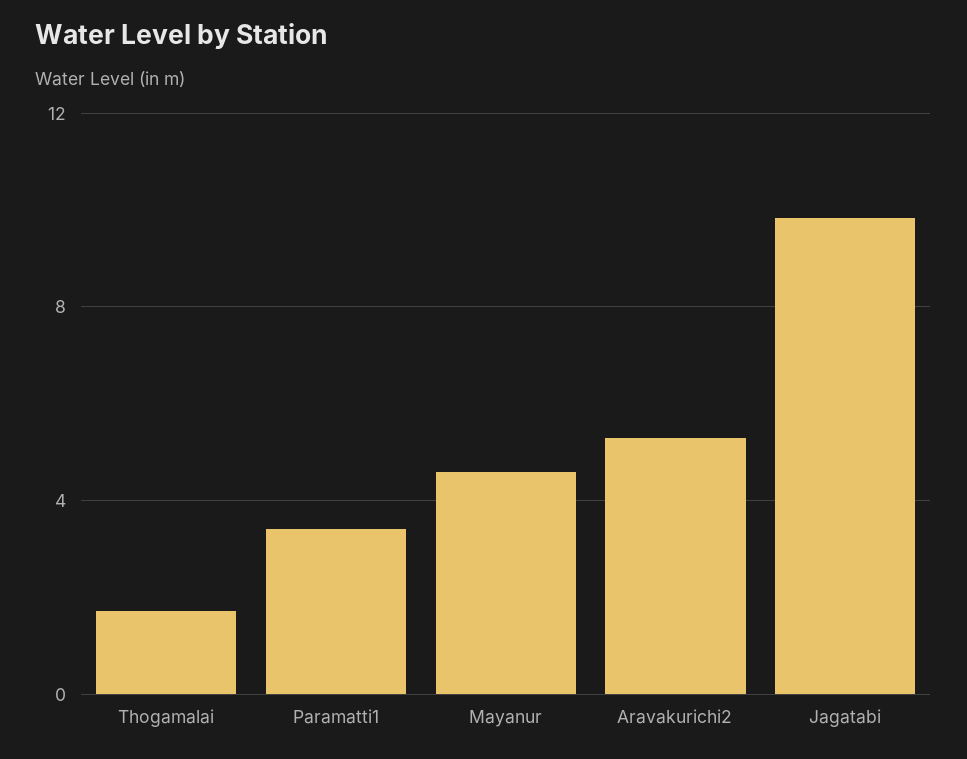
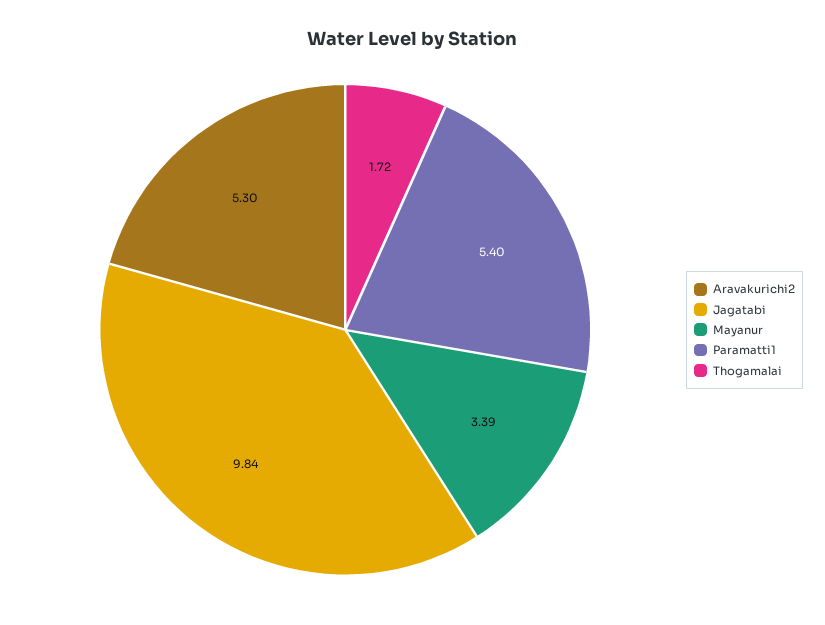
  {
    "Thogamalai": 1.72,
-   "Paramatti1": 3.5,
+   "Paramatti1": 5.4,
-   "Mayanur": 4.5,
+   "Mayanur": 3.39,
    "Aravakurichi2": 5.3,
    "Jagatabi": 9.84
  }

